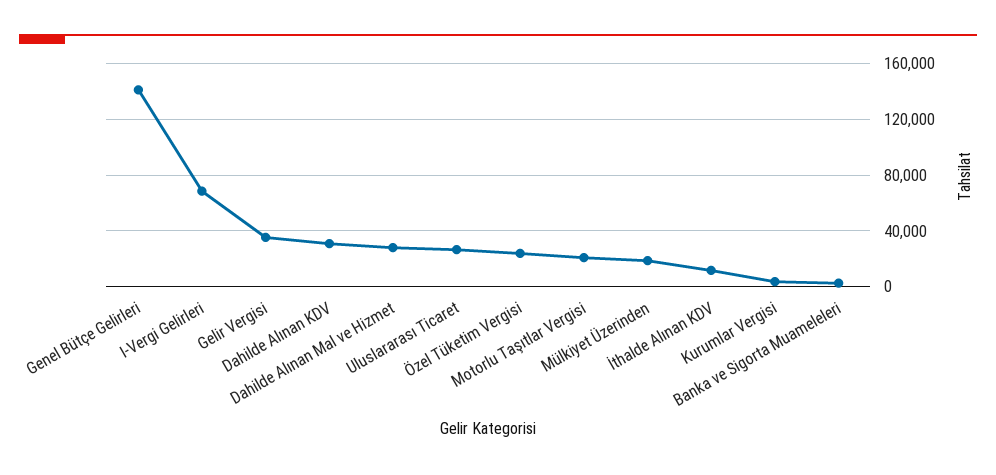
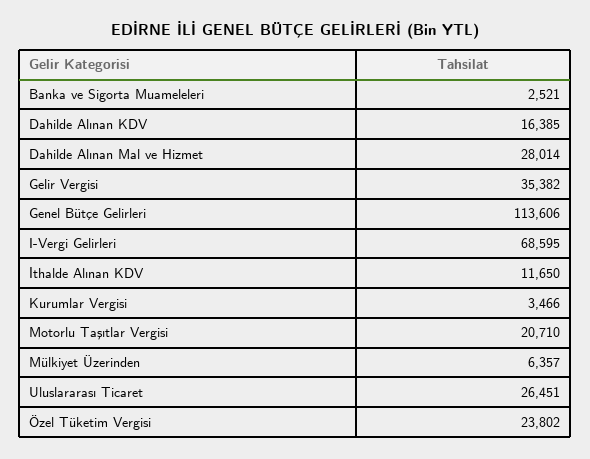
  {
-   "Genel Bütçe Gelirleri": 140000,
+   "Genel Bütçe Gelirleri": 113606,
    "I-Vergi Gelirleri": 68595,
    "Gelir Vergisi": 35382,
-   "Dahilde Alınan KDV": 30000,
+   "Dahilde Alınan KDV": 16385,
    "Dahilde Alınan Mal ve Hizmet": 28014,
    "Uluslararası Ticaret": 26451,
    "Özel Tüketim Vergisi": 23802,
    "Motorlu Taşıtlar Vergisi": 20710,
-   "Mülkiyet Üzerinden": 20000,
+   "Mülkiyet Üzerinden": 6357,
    "İthalde Alınan KDV": 11650,
    "Kurumlar Vergisi": 3466,
    "Banka ve Sigorta Muameleleri": 2521
  }

